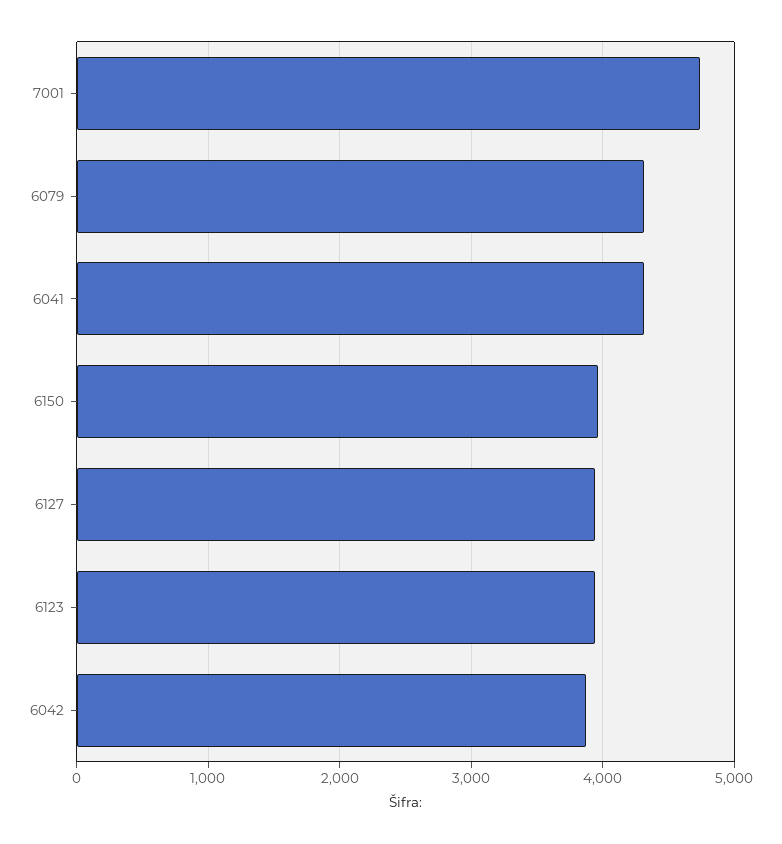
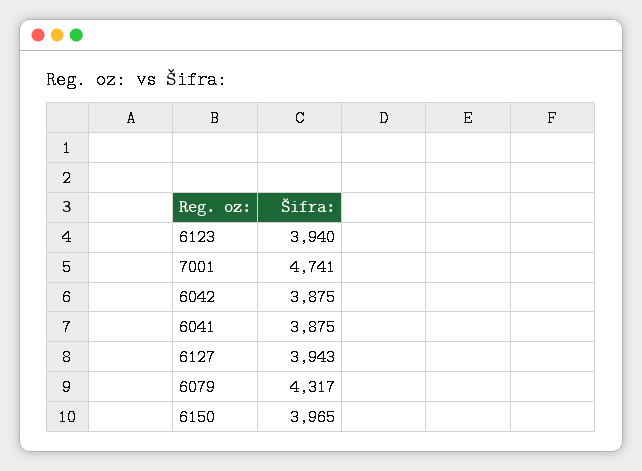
  {
    "7001": 4741,
    "6079": 4317,
-   "6041": 4300,
+   "6041": 3875,
    "6150": 3965,
    "6127": 3943,
    "6123": 3940,
    "6042": 3875
  }

